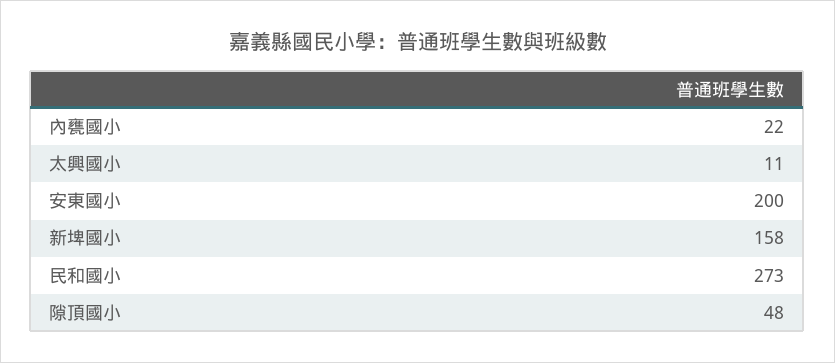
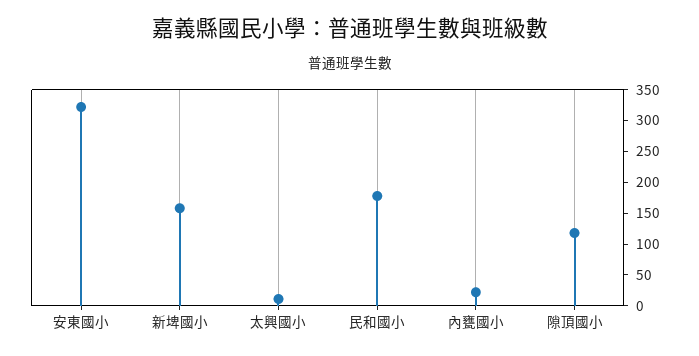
  {
    "內甕國小": 22,
    "太興國小": 11,
-   "安東國小": 200,
+   "安東國小": 325,
    "新埤國小": 158,
-   "民和國小": 273,
+   "民和國小": 175,
-   "隙頂國小": 48
+   "隙頂國小": 125
  }

